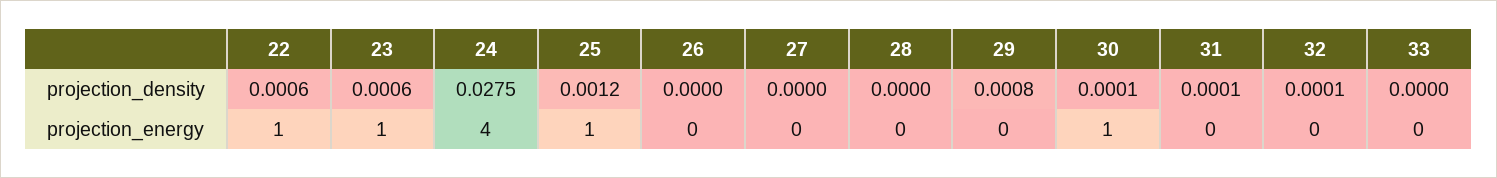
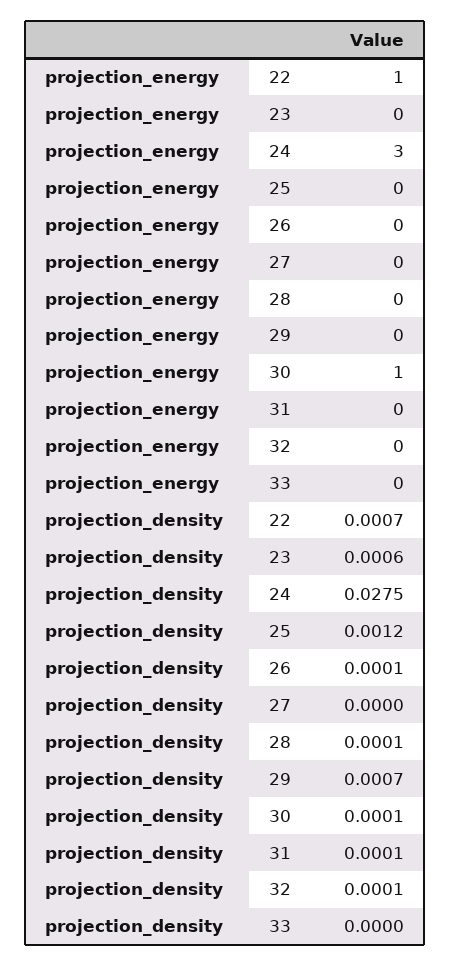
  {
    "22": {
-     "projection_density": 0.0006,
+     "projection_density": 0.0007,
      "projection_energy": 1
    },
    "23": {
      "projection_density": 0.0006,
-     "projection_energy": 1
+     "projection_energy": 0
    },
    "24": {
      "projection_density": 0.0275,
-     "projection_energy": 4
+     "projection_energy": 3
    },
    "25": {
      "projection_density": 0.0012,
-     "projection_energy": 1
+     "projection_energy": 0
    },
    "26": {
-     "projection_density": 0,
+     "projection_density": 0.0001,
      "projection_energy": 0
    },
    "27": {
      "projection_density": 0,
      "projection_energy": 0
    },
    "28": {
-     "projection_density": 0,
+     "projection_density": 0.0001,
      "projection_energy": 0
    },
    "29": {
-     "projection_density": 0.0008,
+     "projection_density": 0.0007,
      "projection_energy": 0
    },
    "30": {
      "projection_density": 0.0001,
      "projection_energy": 1
    },
    "31": {
      "projection_density": 0.0001,
      "projection_energy": 0
    },
    "32": {
      "projection_density": 0.0001,
      "projection_energy": 0
    },
    "33": {
      "projection_density": 0,
      "projection_energy": 0
    }
  }

